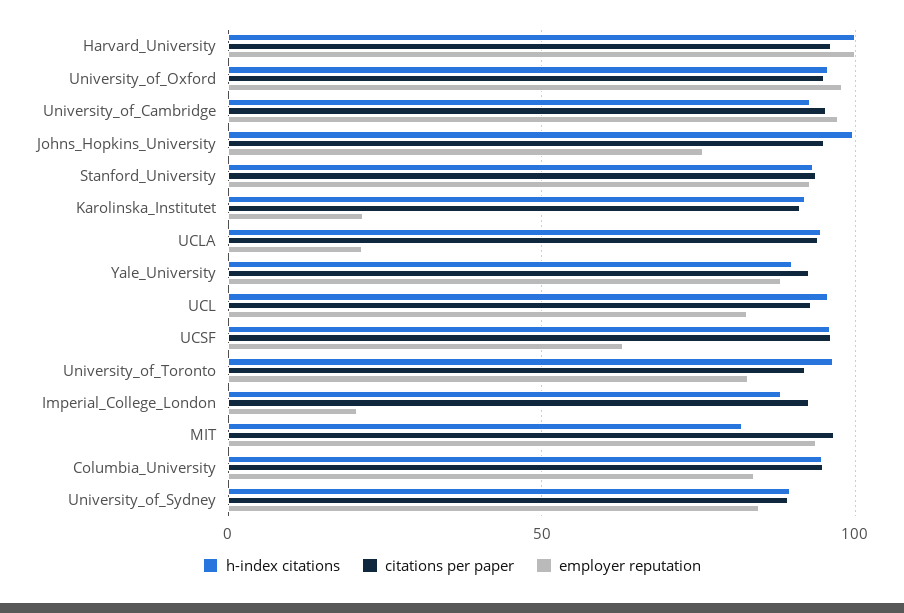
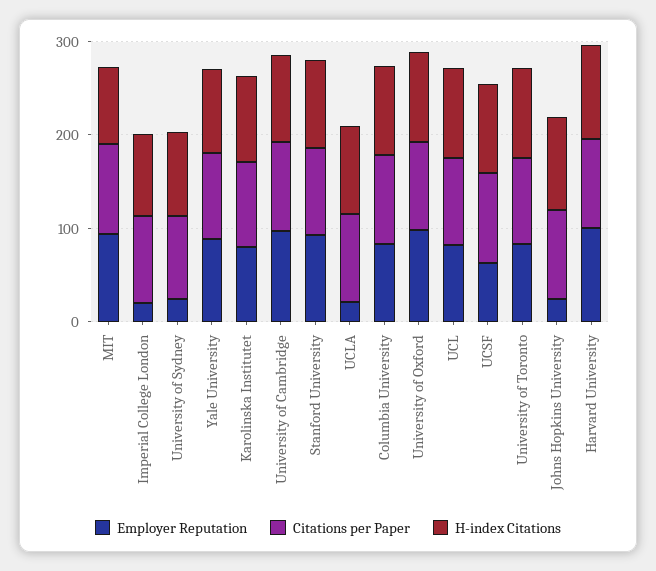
  {
    "h-index citations": {
      "Harvard_University": 100,
      "University_of_Oxford": 95,
      "University_of_Cambridge": 95,
      "Johns_Hopkins_University": 100,
      "Stanford_University": 95,
      "Karolinska_Institutet": 90,
      "UCLA": 95,
      "Yale_University": 90,
      "UCL": 95,
      "UCSF": 95,
      "University_of_Toronto": 95,
      "Imperial_College_London": 90,
      "MIT": 80,
      "Columbia_University": 95,
      "University_of_Sydney": 90
    },
    "citations per paper": {
      "Harvard_University": 95,
      "University_of_Oxford": 95,
      "University_of_Cambridge": 95,
      "Johns_Hopkins_University": 95,
      "Stanford_University": 95,
      "Karolinska_Institutet": 90,
      "UCLA": 95,
      "Yale_University": 95,
      "UCL": 95,
      "UCSF": 95,
      "University_of_Toronto": 90,
      "Imperial_College_London": 95,
      "MIT": 95,
      "Columbia_University": 95,
      "University_of_Sydney": 90
    },
    "employer reputation": {
      "Harvard_University": 100,
      "University_of_Oxford": 100,
      "University_of_Cambridge": 95,
-     "Johns_Hopkins_University": 75,
+     "Johns_Hopkins_University": 20,
      "Stanford_University": 95,
-     "Karolinska_Institutet": 20,
+     "Karolinska_Institutet": 80,
      "UCLA": 20,
      "Yale_University": 90,
      "UCL": 85,
      "UCSF": 65,
      "University_of_Toronto": 85,
      "Imperial_College_London": 20,
      "MIT": 95,
      "Columbia_University": 85,
-     "University_of_Sydney": 85
+     "University_of_Sydney": 20
    }
  }

